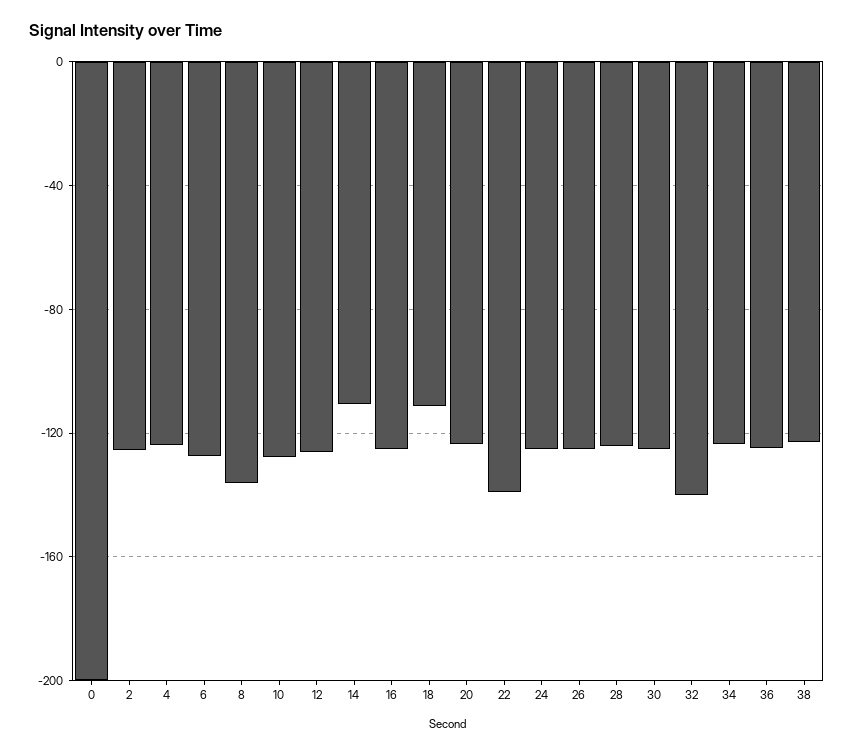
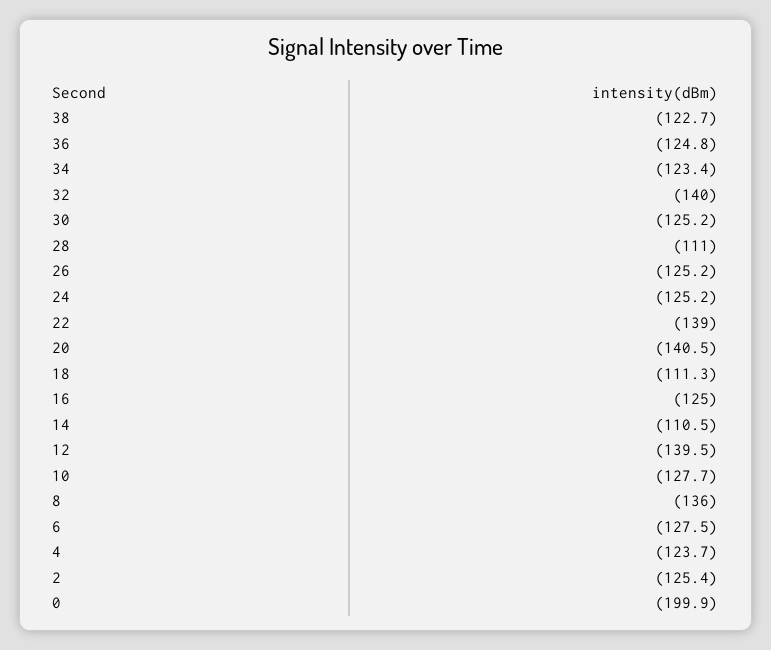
  {
    "0": -199.9,
    "2": -125.4,
    "4": -123.7,
    "6": -127.5,
    "8": -136,
    "10": -127.7,
-   "12": -125,
+   "12": -139.5,
    "14": -110.5,
    "16": -125,
    "18": -111.3,
-   "20": -125,
+   "20": -140.5,
    "22": -139,
    "24": -125.2,
    "26": -125.2,
-   "28": -125,
+   "28": -111,
    "30": -125.2,
    "32": -140,
    "34": -123.4,
    "36": -124.8,
    "38": -122.7
  }

